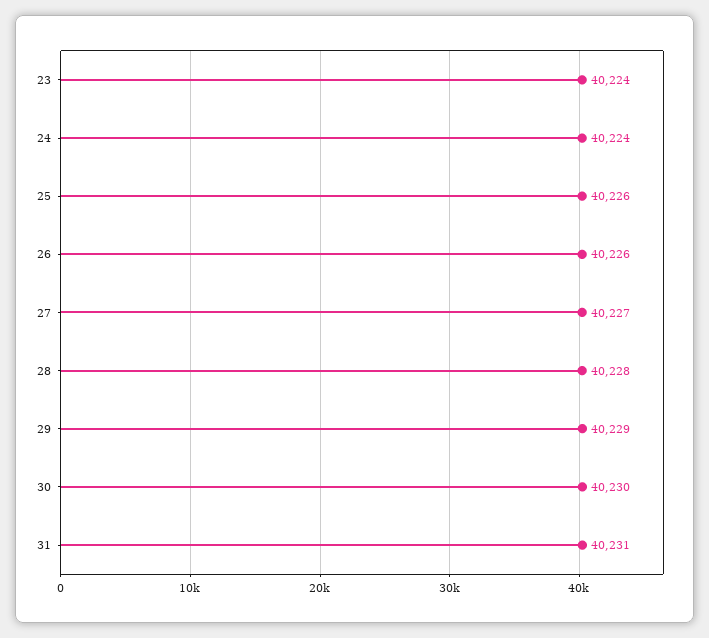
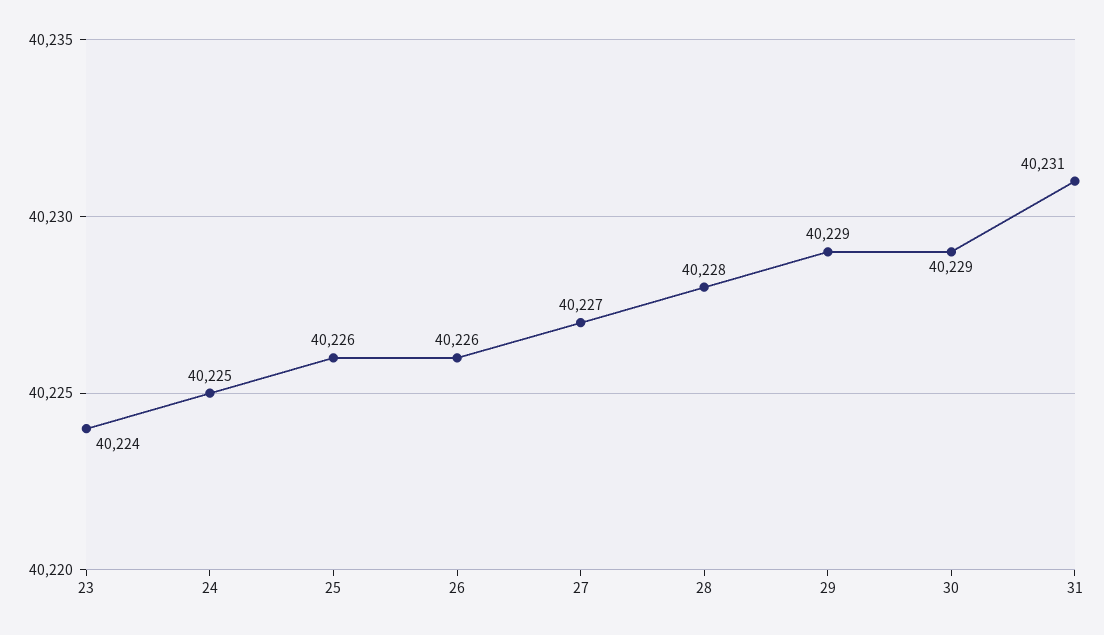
  {
    "23": 40224,
-   "24": 40224,
+   "24": 40225,
    "25": 40226,
    "26": 40226,
    "27": 40227,
    "28": 40228,
    "29": 40229,
-   "30": 40230,
+   "30": 40229,
    "31": 40231
  }

